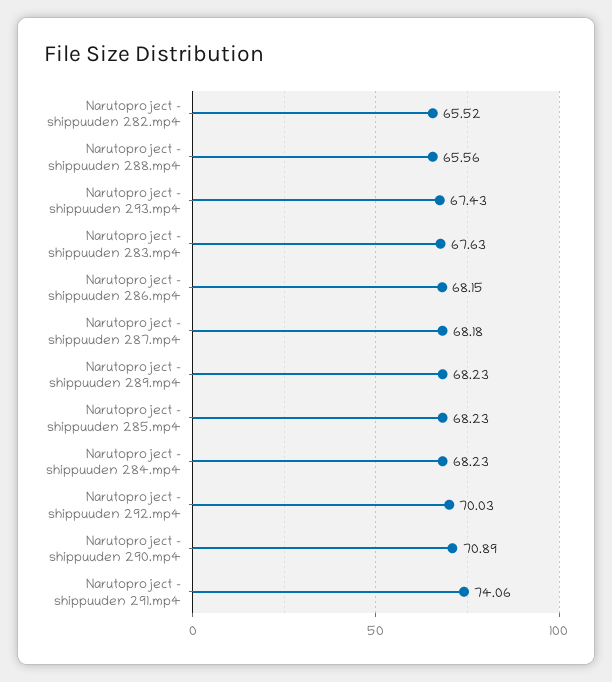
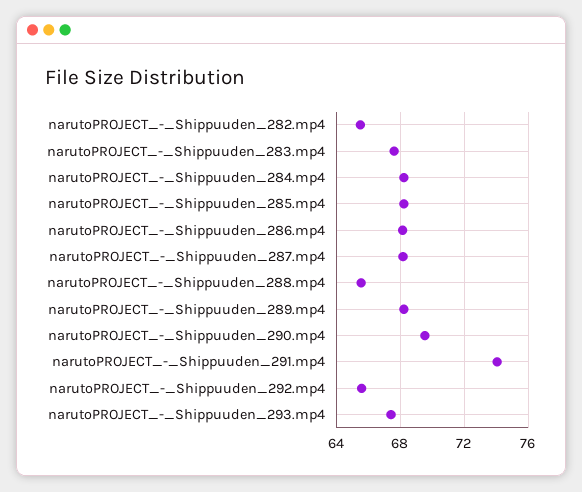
  {
    "Narutoproject - shippuuden 282.mp4": 65.52,
    "Narutoproject - shippuuden 288.mp4": 65.56,
    "Narutoproject - shippuuden 293.mp4": 67.43,
    "Narutoproject - shippuuden 283.mp4": 67.63,
    "Narutoproject - shippuuden 286.mp4": 68.15,
    "Narutoproject - shippuuden 287.mp4": 68.18,
    "Narutoproject - shippuuden 289.mp4": 68.23,
    "Narutoproject - shippuuden 285.mp4": 68.23,
    "Narutoproject - shippuuden 284.mp4": 68.23,
-   "Narutoproject - shippuuden 292.mp4": 70.03,
+   "Narutoproject - shippuuden 292.mp4": 65.5,
-   "Narutoproject - shippuuden 290.mp4": 70.89,
+   "Narutoproject - shippuuden 290.mp4": 69.5,
    "Narutoproject - shippuuden 291.mp4": 74.06
  }

